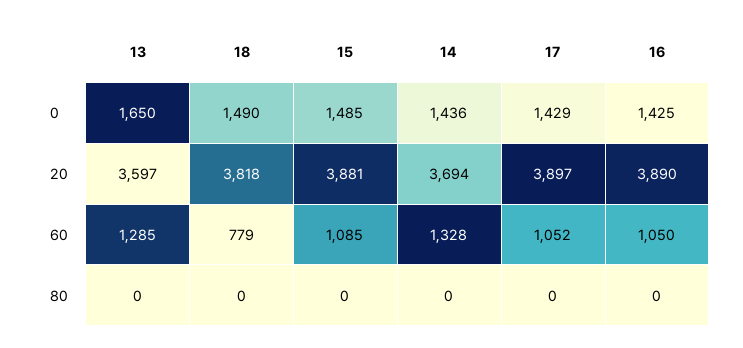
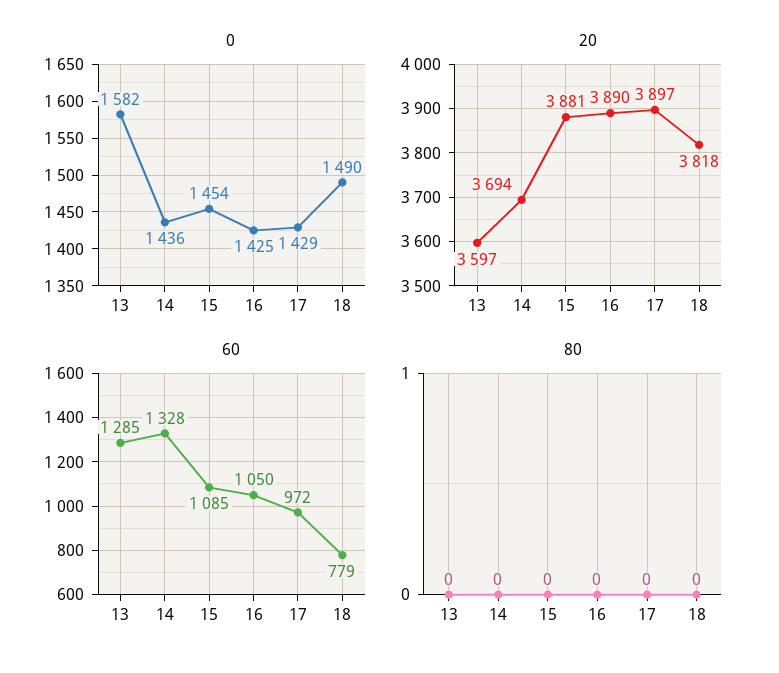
  {
    "0": {
-     "13": 1650,
+     "13": 1582,
      "18": 1490,
-     "15": 1485,
+     "15": 1454,
      "14": 1436,
      "17": 1429,
      "16": 1425
    },
    "20": {
      "13": 3597,
      "18": 3818,
      "15": 3881,
      "14": 3694,
      "17": 3897,
      "16": 3890
    },
    "60": {
      "13": 1285,
      "18": 779,
      "15": 1085,
      "14": 1328,
-     "17": 1052,
+     "17": 972,
      "16": 1050
    },
    "80": {
      "13": 0,
      "18": 0,
      "15": 0,
      "14": 0,
      "17": 0,
      "16": 0
    }
  }

